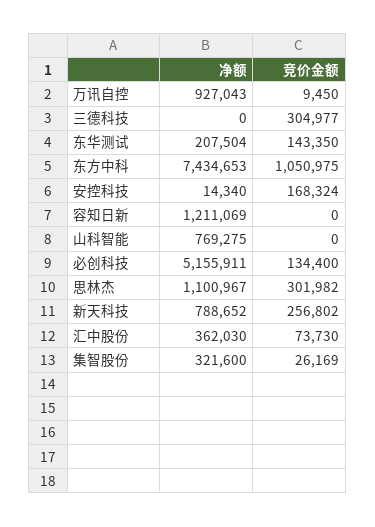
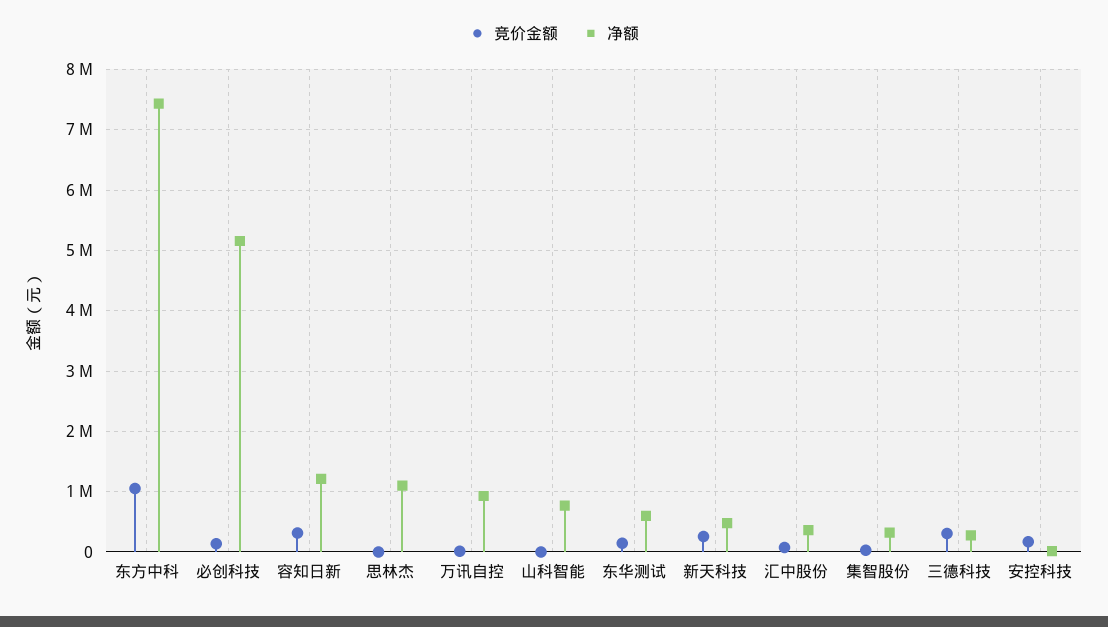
  {
    "净额": {
      "万讯自控": 927043,
-     "三德科技": 0,
+     "三德科技": 300000,
-     "东华测试": 207504,
+     "东华测试": 600000,
      "东方中科": 7434653,
      "安控科技": 14340,
      "容知日新": 1211069,
      "山科智能": 769275,
      "必创科技": 5155911,
      "思林杰": 1100967,
-     "新天科技": 788652,
+     "新天科技": 500000,
      "汇中股份": 362030,
      "集智股份": 321600
    },
    "竞价金额": {
      "万讯自控": 9450,
      "三德科技": 304977,
      "东华测试": 143350,
      "东方中科": 1050975,
      "安控科技": 168324,
-     "容知日新": 0,
+     "容知日新": 300000,
      "山科智能": 0,
      "必创科技": 134400,
-     "思林杰": 301982,
+     "思林杰": 0,
      "新天科技": 256802,
      "汇中股份": 73730,
      "集智股份": 26169
    }
  }

